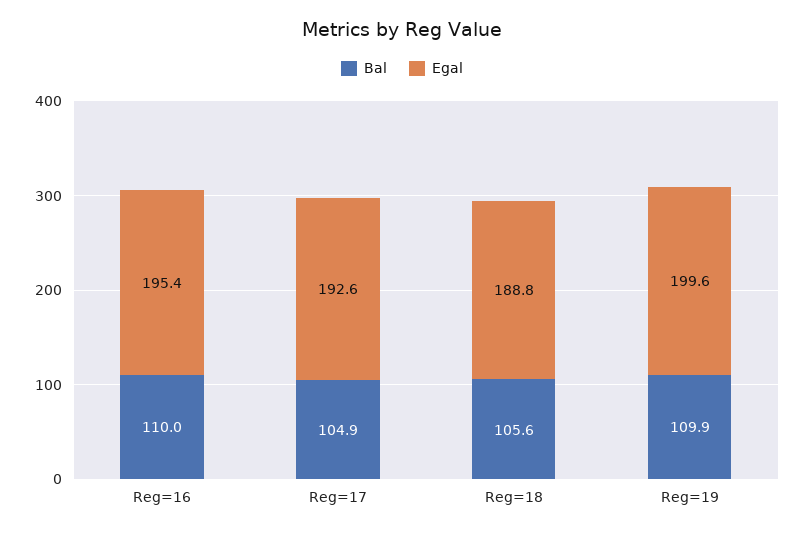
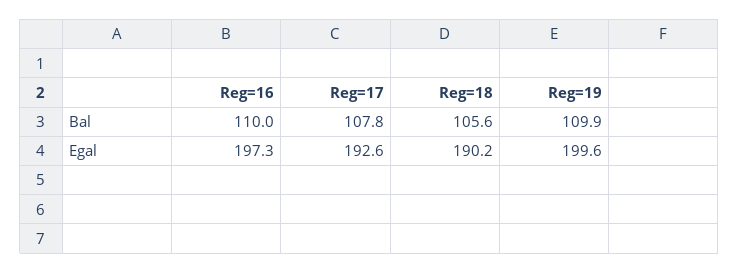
  {
    "Bal": {
      "Reg=16": 110,
-     "Reg=17": 104.9,
+     "Reg=17": 107.8,
      "Reg=18": 105.6,
      "Reg=19": 109.9
    },
    "Egal": {
-     "Reg=16": 195.4,
+     "Reg=16": 197.3,
      "Reg=17": 192.6,
-     "Reg=18": 188.8,
+     "Reg=18": 190.2,
      "Reg=19": 199.6
    }
  }

